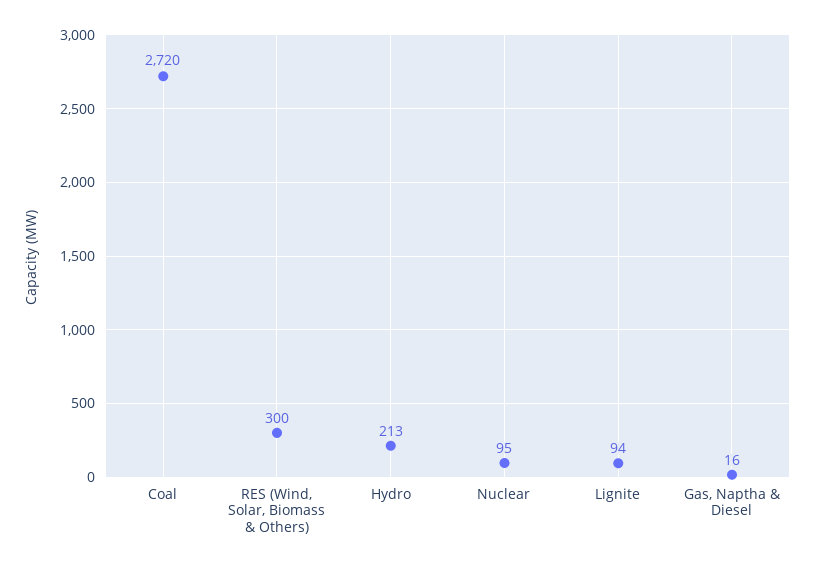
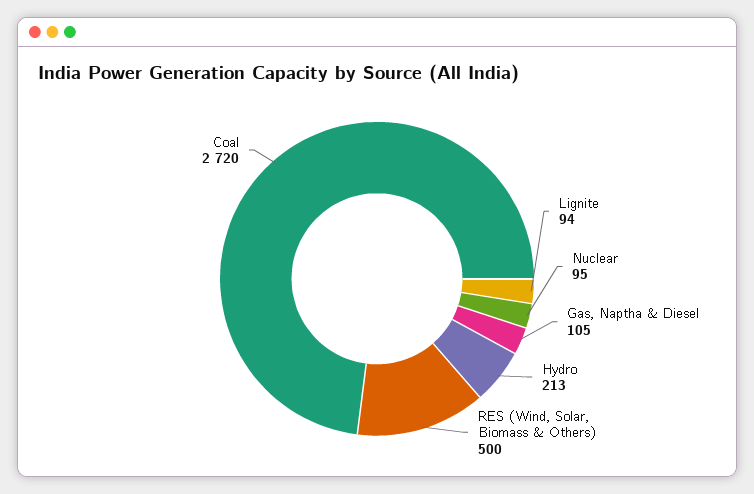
  {
    "Coal": 2720,
-   "RES (Wind, Solar, Biomass & Others)": 300,
+   "RES (Wind, Solar, Biomass & Others)": 500,
    "Hydro": 213,
    "Nuclear": 95,
    "Lignite": 94,
-   "Gas, Naptha & Diesel": 16
+   "Gas, Naptha & Diesel": 105
  }

